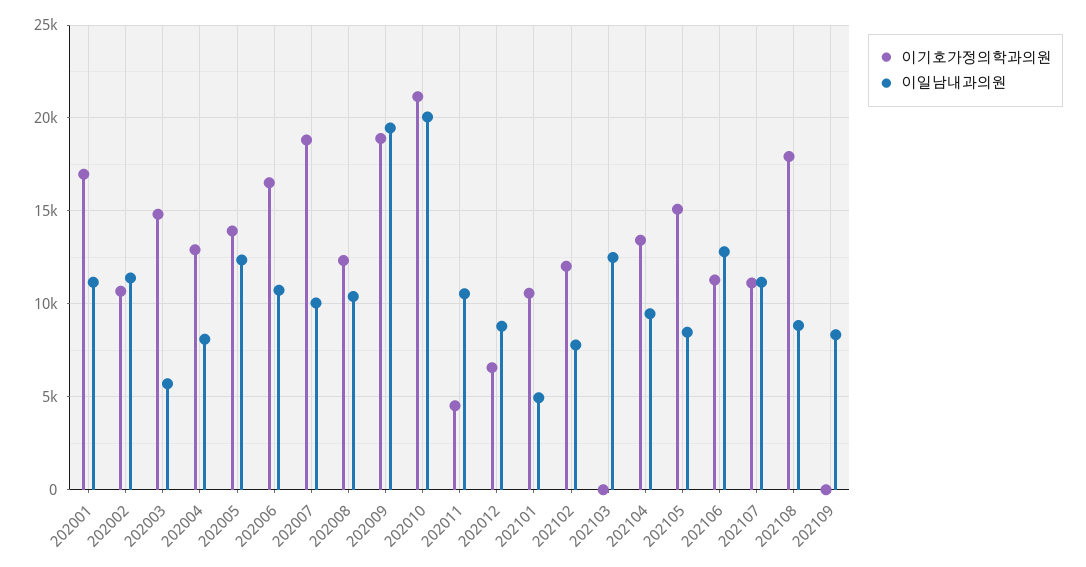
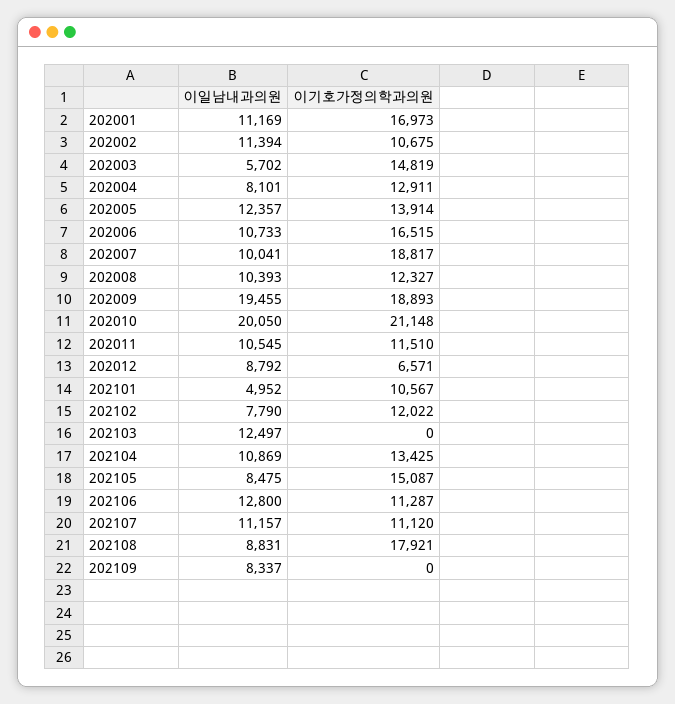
  {
    "이기호가정의학과의원": {
      "202001": 16973,
      "202002": 10675,
      "202003": 14819,
      "202004": 12911,
      "202005": 13914,
      "202006": 16515,
      "202007": 18817,
      "202008": 12327,
      "202009": 18893,
      "202010": 21148,
-     "202011": 4500,
+     "202011": 11510,
      "202012": 6571,
      "202101": 10567,
      "202102": 12022,
      "202103": 0,
      "202104": 13425,
      "202105": 15087,
      "202106": 11287,
      "202107": 11120,
      "202108": 17921,
      "202109": 0
    },
    "이일남내과의원": {
      "202001": 11169,
      "202002": 11394,
      "202003": 5702,
      "202004": 8101,
      "202005": 12357,
      "202006": 10733,
      "202007": 10041,
      "202008": 10393,
      "202009": 19455,
      "202010": 20050,
      "202011": 10545,
      "202012": 8792,
      "202101": 4952,
      "202102": 7790,
      "202103": 12497,
-     "202104": 9500,
+     "202104": 10869,
      "202105": 8475,
      "202106": 12800,
      "202107": 11157,
      "202108": 8831,
      "202109": 8337
    }
  }

